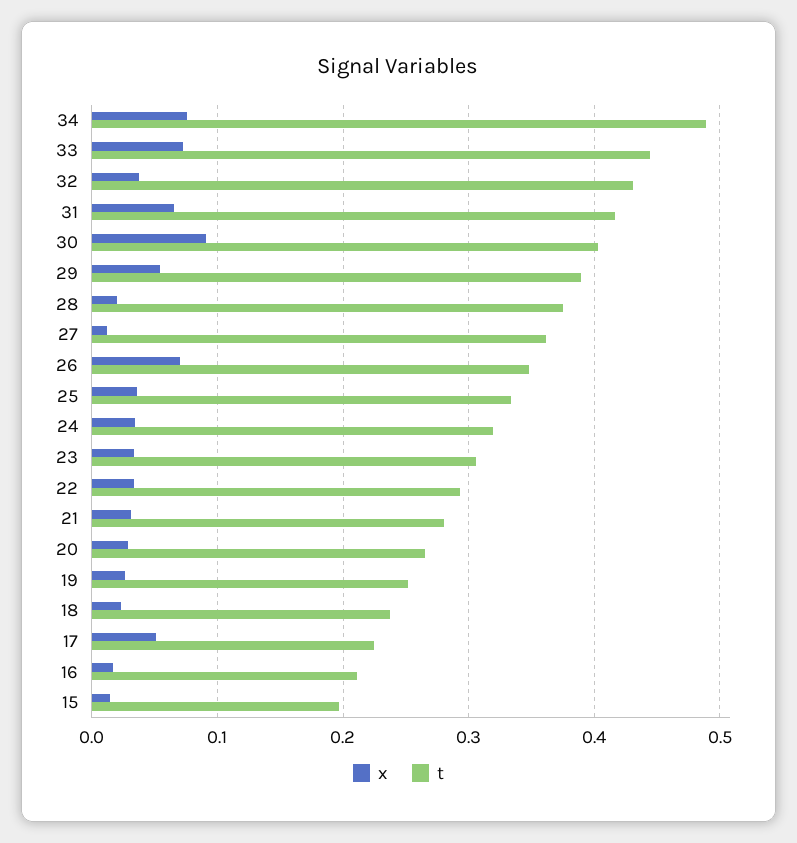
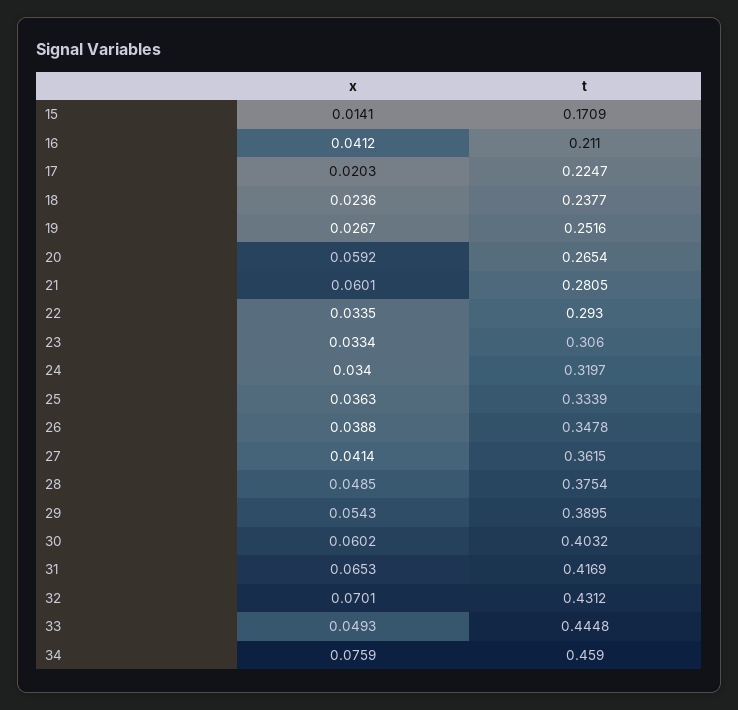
  {
    "x": {
      "34": 0.0759,
-     "33": 0.07,
+     "33": 0.0493,
-     "32": 0.04,
+     "32": 0.0701,
      "31": 0.0653,
-     "30": 0.09,
+     "30": 0.0602,
      "29": 0.0543,
-     "28": 0.02,
+     "28": 0.0485,
-     "27": 0.01,
+     "27": 0.0414,
-     "26": 0.07,
+     "26": 0.0388,
      "25": 0.0363,
      "24": 0.034,
      "23": 0.0334,
      "22": 0.0335,
-     "21": 0.03,
+     "21": 0.0601,
-     "20": 0.03,
+     "20": 0.0592,
      "19": 0.0267,
      "18": 0.0236,
-     "17": 0.05,
+     "17": 0.0203,
-     "16": 0.02,
+     "16": 0.0412,
      "15": 0.0141
    },
    "t": {
-     "34": 0.49,
+     "34": 0.459,
      "33": 0.4448,
      "32": 0.4312,
      "31": 0.4169,
      "30": 0.4032,
      "29": 0.3895,
      "28": 0.3754,
      "27": 0.3615,
      "26": 0.3478,
      "25": 0.3339,
      "24": 0.3197,
      "23": 0.306,
      "22": 0.293,
      "21": 0.2805,
      "20": 0.2654,
      "19": 0.2516,
      "18": 0.2377,
      "17": 0.2247,
      "16": 0.211,
-     "15": 0.2
+     "15": 0.1709
    }
  }

